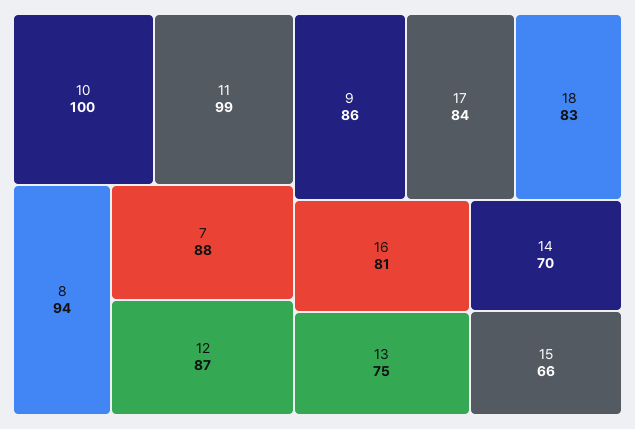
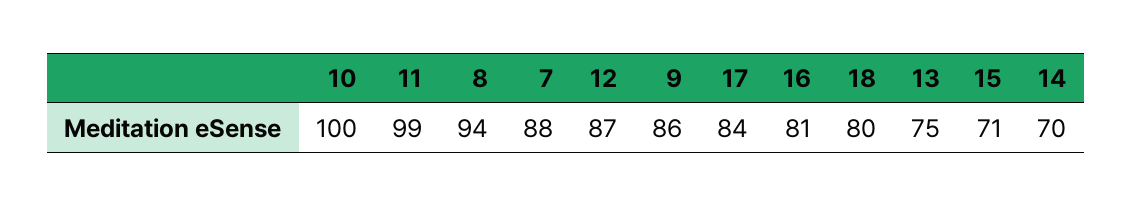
  {
    "10": 100,
    "11": 99,
    "8": 94,
    "7": 88,
    "12": 87,
    "9": 86,
    "17": 84,
-   "18": 83,
+   "18": 80,
    "16": 81,
    "13": 75,
    "14": 70,
-   "15": 66
+   "15": 71
  }

